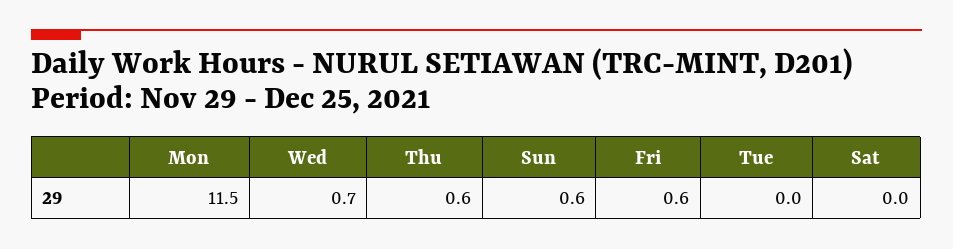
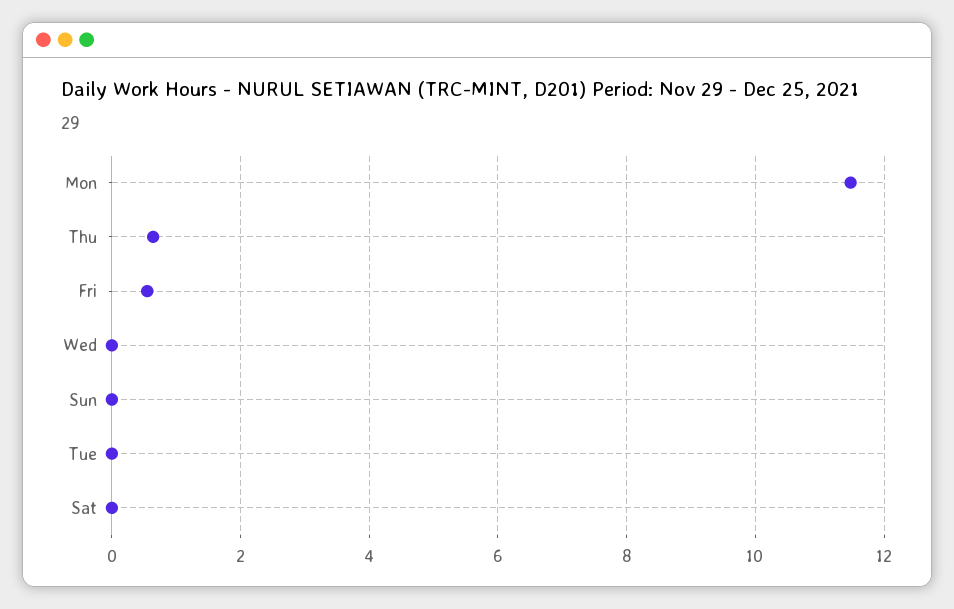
  {
    "Mon": 11.5,
-   "Wed": 0.7,
+   "Wed": 0,
    "Thu": 0.6,
-   "Sun": 0.6,
+   "Sun": 0,
    "Fri": 0.6,
    "Tue": 0,
    "Sat": 0
  }

